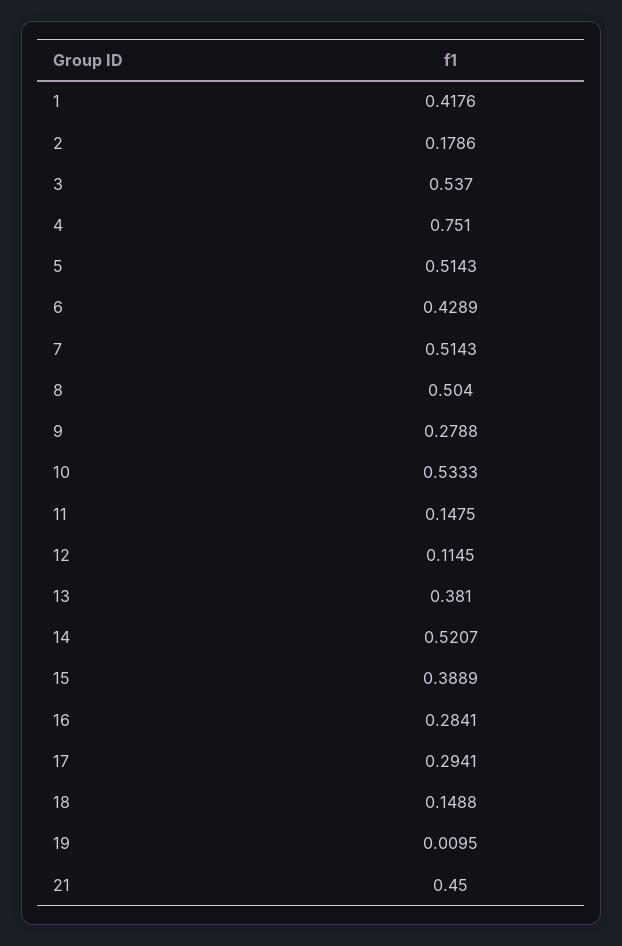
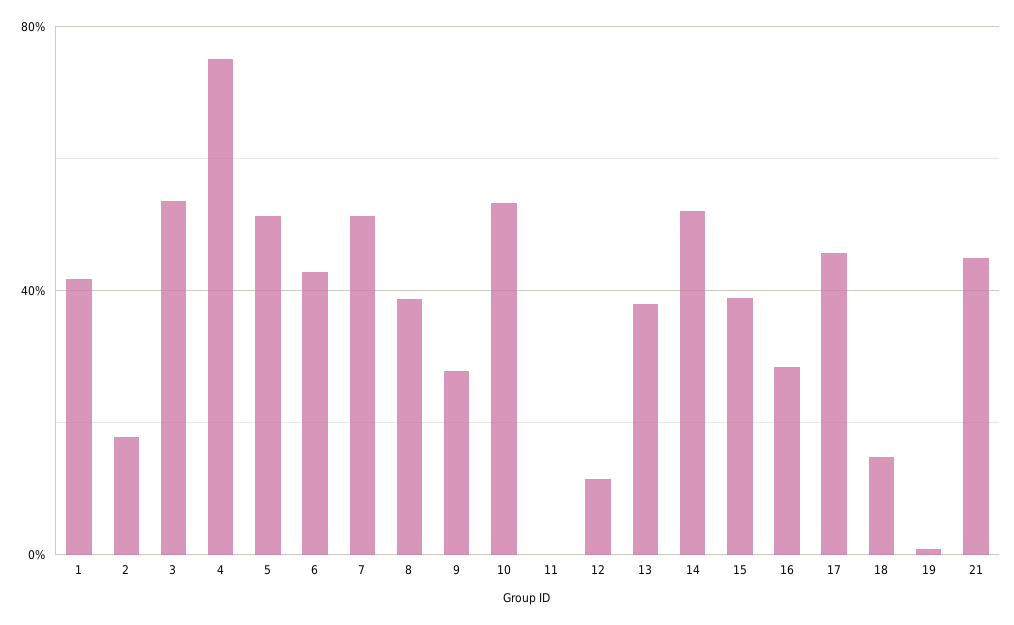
  {
    "1": 0.4176,
    "2": 0.1786,
    "3": 0.537,
    "4": 0.751,
    "5": 0.5143,
    "6": 0.4289,
    "7": 0.5143,
-   "8": 0.504,
+   "8": 0.4,
    "9": 0.2788,
    "10": 0.5333,
-   "11": 0.1475,
+   "11": 0,
    "12": 0.1145,
    "13": 0.381,
    "14": 0.5207,
    "15": 0.3889,
    "16": 0.2841,
-   "17": 0.2941,
+   "17": 0.45,
    "18": 0.1488,
    "19": 0.0095,
    "21": 0.45
  }

